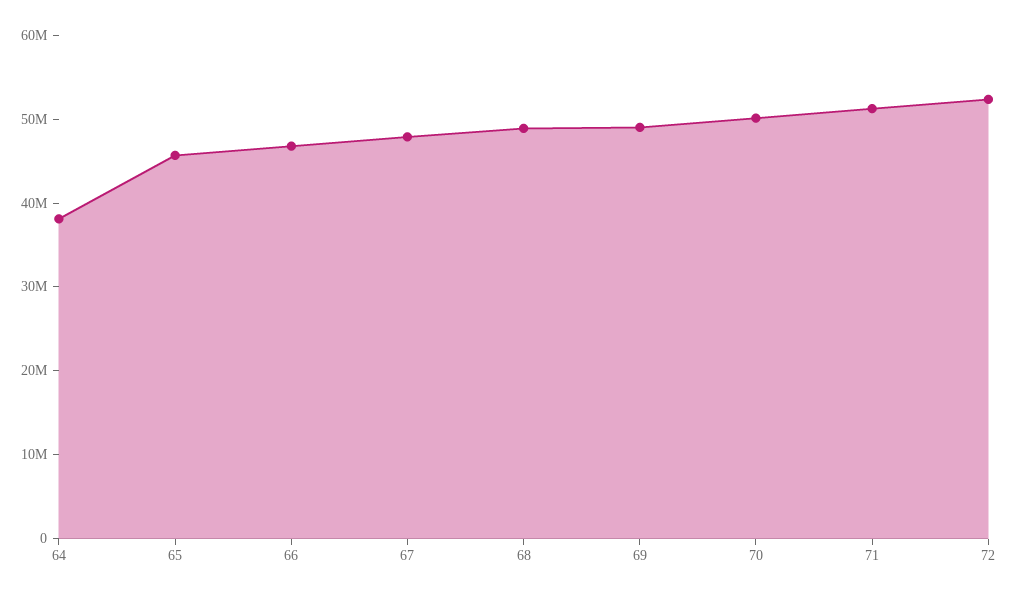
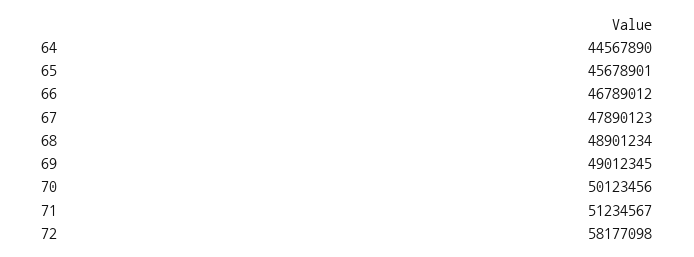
  {
-   "64": 38000000,
+   "64": 44567890,
    "65": 45678901,
    "66": 46789012,
    "67": 47890123,
    "68": 48901234,
    "69": 49012345,
    "70": 50123456,
    "71": 51234567,
-   "72": 52000000
+   "72": 58177098
  }

